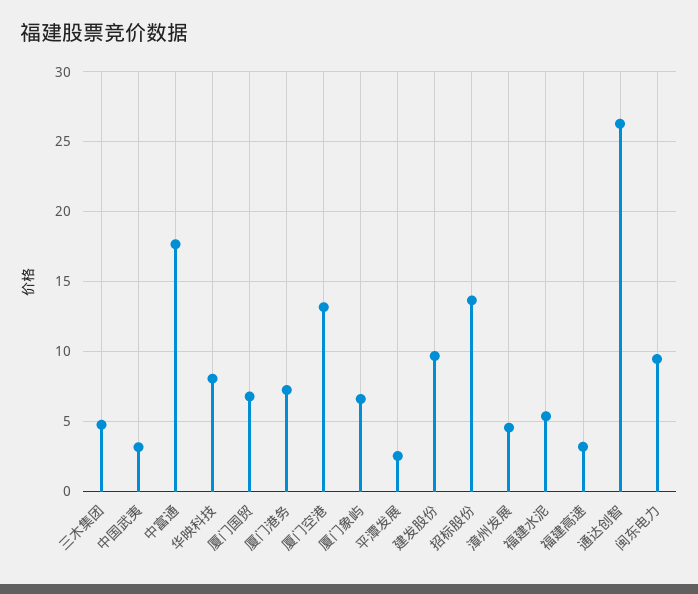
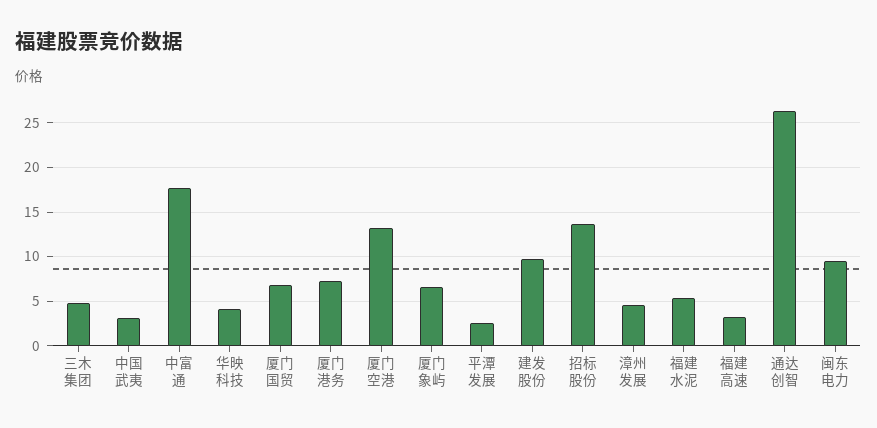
  {
    "三木集团": 5,
    "中国武夷": 3,
    "中富通": 17.5,
-   "华映科技": 8,
+   "华映科技": 4,
    "厦门国贸": 7,
    "厦门港务": 7.5,
    "厦门空港": 13,
    "厦门象屿": 6.5,
    "平潭发展": 2.5,
    "建发股份": 9.5,
    "招标股份": 13.5,
    "漳州发展": 4.5,
    "福建水泥": 5.5,
    "福建高速": 3,
    "通达创智": 26.5,
    "闽东电力": 9.5
  }

